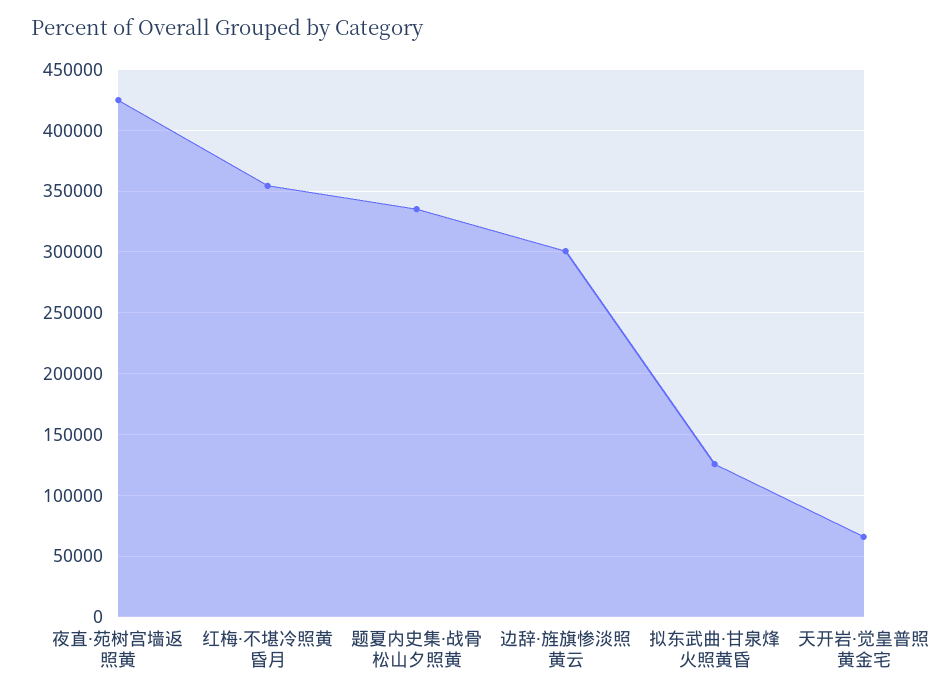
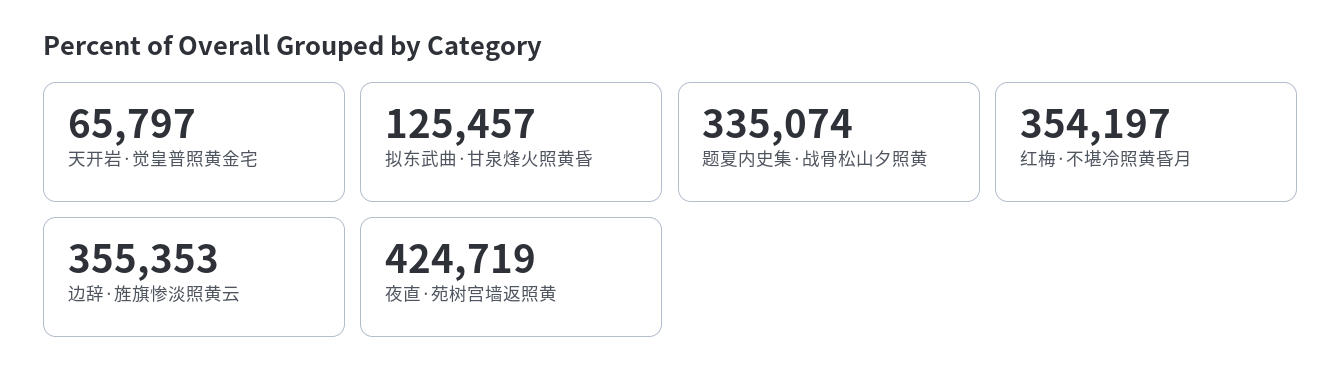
  {
    "夜直·苑树宫墙返照黄": 424719,
    "红梅·不堪冷照黄昏月": 354197,
    "题夏内史集·战骨松山夕照黄": 335074,
-   "边辞·旌旗惨淡照黄云": 300000,
+   "边辞·旌旗惨淡照黄云": 355353,
    "拟东武曲·甘泉烽火照黄昏": 125457,
    "天开岩·觉皇普照黄金宅": 65797
  }

